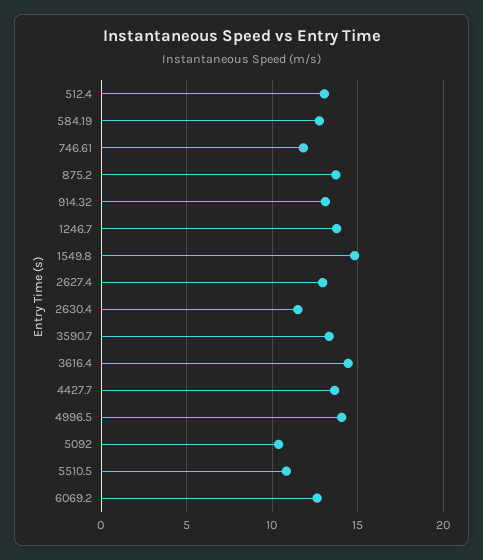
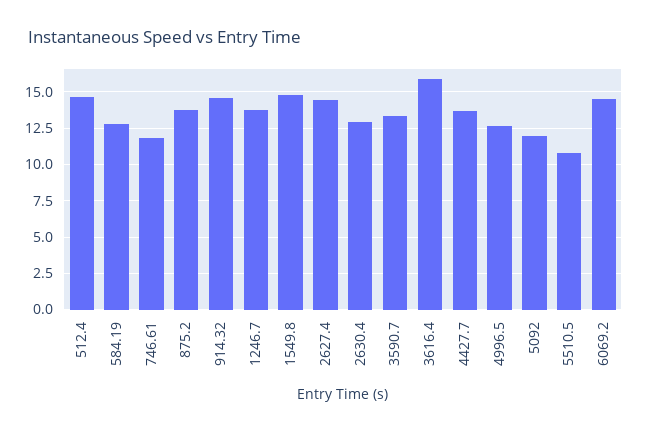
  {
-   "512.4": 13,
+   "512.4": 14.5,
    "584.19": 13,
    "746.61": 12,
    "875.2": 13.5,
-   "914.32": 13,
+   "914.32": 14.5,
    "1246.7": 14,
    "1549.8": 15,
-   "2627.4": 13,
+   "2627.4": 14.5,
-   "2630.4": 11.5,
+   "2630.4": 13,
    "3590.7": 13.5,
-   "3616.4": 14.5,
+   "3616.4": 16,
    "4427.7": 13.5,
-   "4996.5": 14,
+   "4996.5": 12.5,
-   "5092": 10.5,
+   "5092": 12,
    "5510.5": 11,
-   "6069.2": 12.5
+   "6069.2": 14.5
  }

